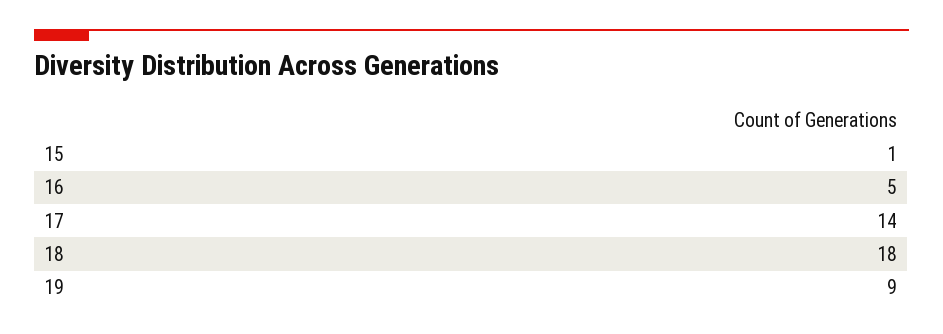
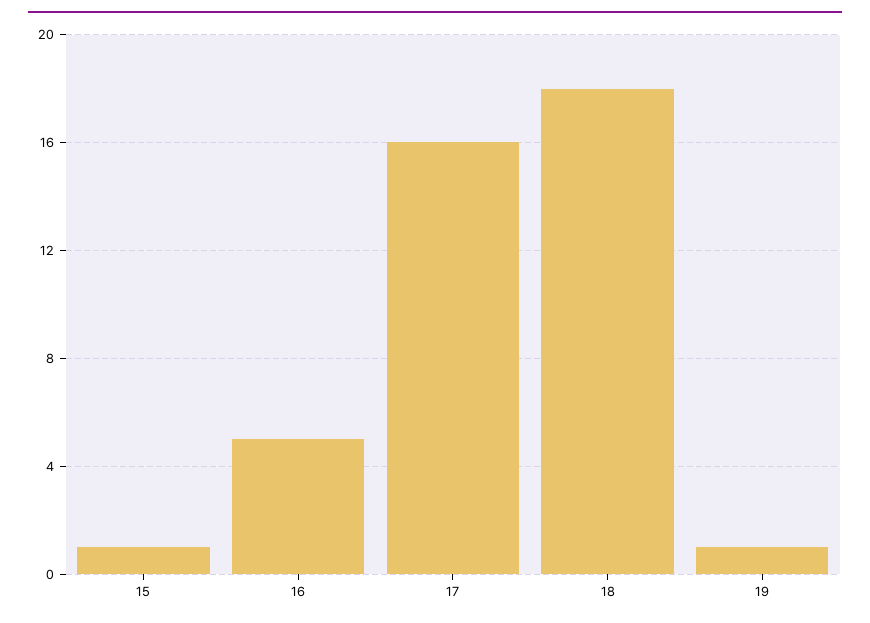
  {
    "15": 1,
    "16": 5,
-   "17": 14,
+   "17": 16,
    "18": 18,
-   "19": 9
+   "19": 1
  }

